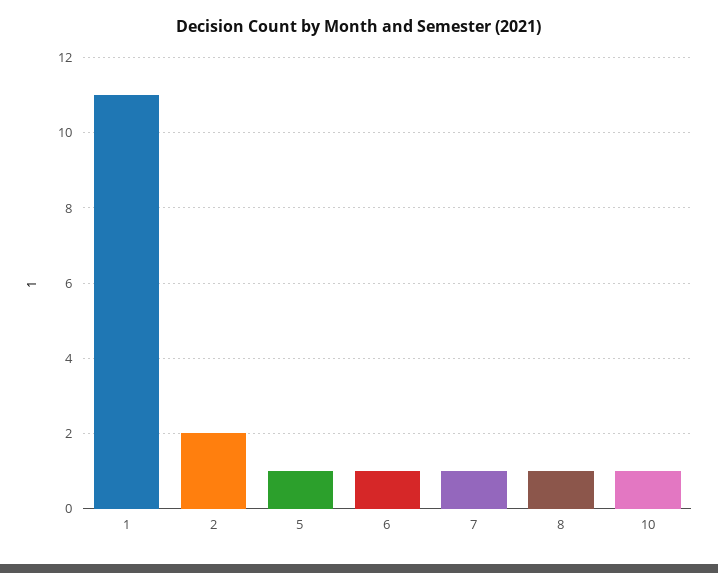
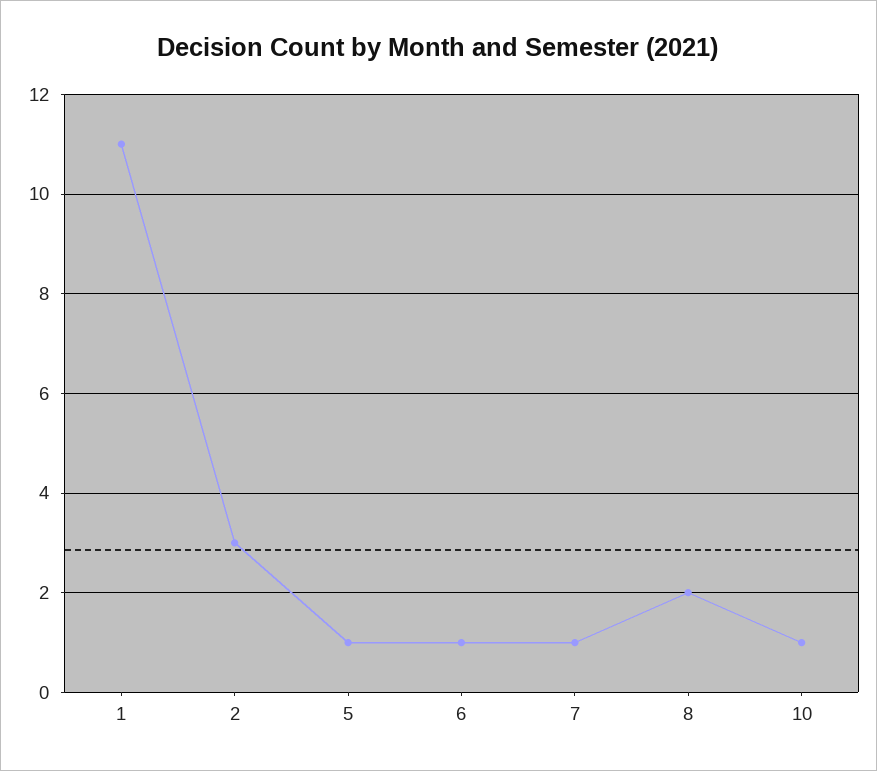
  {
    "1": 11,
-   "2": 2,
+   "2": 3,
    "5": 1,
    "6": 1,
    "7": 1,
-   "8": 1,
+   "8": 2,
    "10": 1
  }

